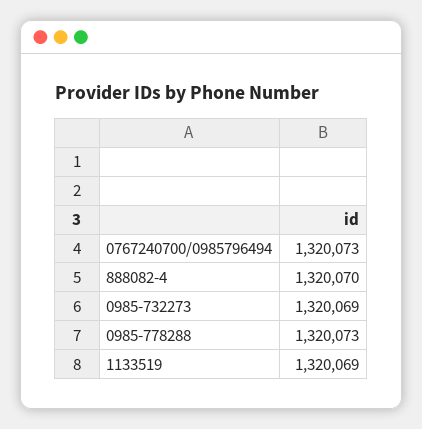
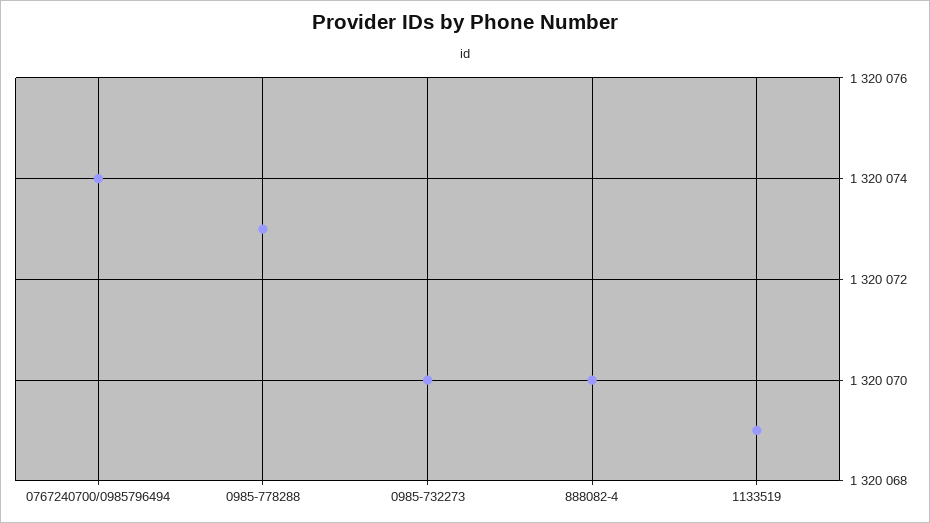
  {
-   "0767240700/0985796494": 1320073,
+   "0767240700/0985796494": 1320074,
    "888082-4": 1320070,
-   "0985-732273": 1320069,
+   "0985-732273": 1320070,
    "0985-778288": 1320073,
    "1133519": 1320069
  }

